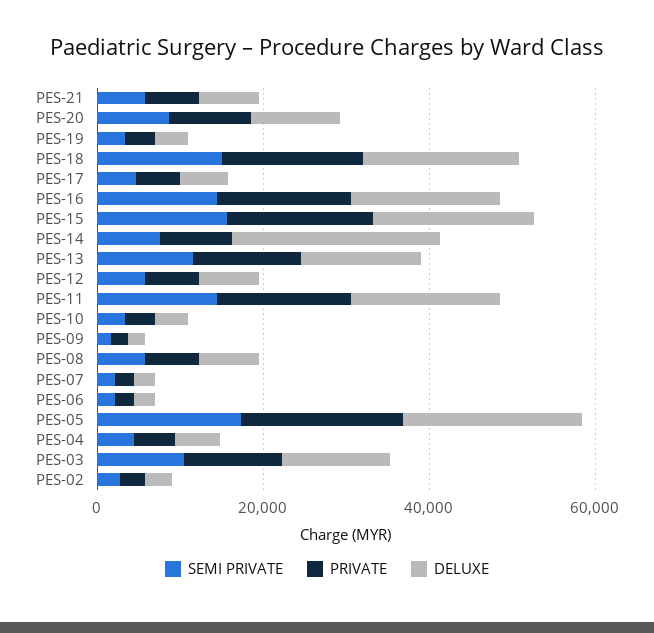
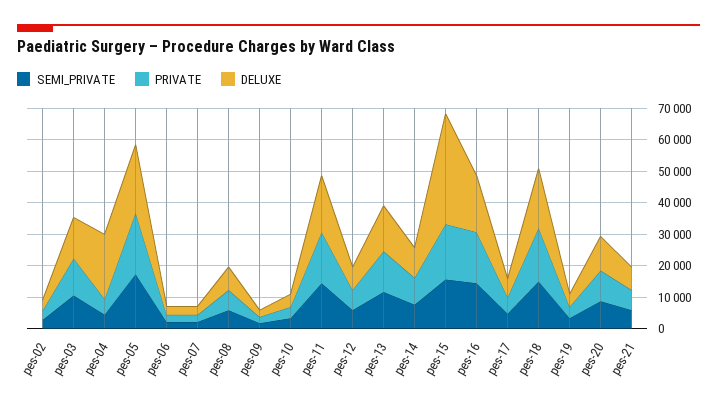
  {
    "SEMI PRIVATE": {
      "PES-21": 5000,
      "PES-20": 10000,
      "PES-19": 5000,
      "PES-18": 15000,
      "PES-17": 5000,
      "PES-16": 15000,
      "PES-15": 15000,
      "PES-14": 10000,
      "PES-13": 10000,
      "PES-12": 5000,
      "PES-11": 15000,
      "PES-10": 5000,
      "PES-09": 0,
      "PES-08": 5000,
      "PES-07": 0,
      "PES-06": 0,
      "PES-05": 15000,
      "PES-04": 5000,
      "PES-03": 10000,
      "PES-02": 5000
    },
    "PRIVATE": {
      "PES-21": 5000,
      "PES-20": 10000,
      "PES-19": 5000,
      "PES-18": 15000,
      "PES-17": 5000,
      "PES-16": 15000,
      "PES-15": 20000,
      "PES-14": 10000,
      "PES-13": 15000,
      "PES-12": 5000,
      "PES-11": 15000,
      "PES-10": 5000,
      "PES-09": 0,
      "PES-08": 5000,
      "PES-07": 0,
      "PES-06": 0,
      "PES-05": 20000,
      "PES-04": 5000,
      "PES-03": 10000,
      "PES-02": 5000
    },
    "DELUXE": {
      "PES-21": 5000,
      "PES-20": 10000,
      "PES-19": 5000,
      "PES-18": 20000,
      "PES-17": 5000,
      "PES-16": 20000,
-     "PES-15": 20000,
+     "PES-15": 35000,
-     "PES-14": 25000,
+     "PES-14": 10000,
      "PES-13": 15000,
      "PES-12": 5000,
      "PES-11": 20000,
      "PES-10": 5000,
      "PES-09": 0,
      "PES-08": 5000,
      "PES-07": 5000,
      "PES-06": 5000,
      "PES-05": 20000,
-     "PES-04": 5000,
+     "PES-04": 20000,
      "PES-03": 15000,
      "PES-02": 5000
    }
  }

